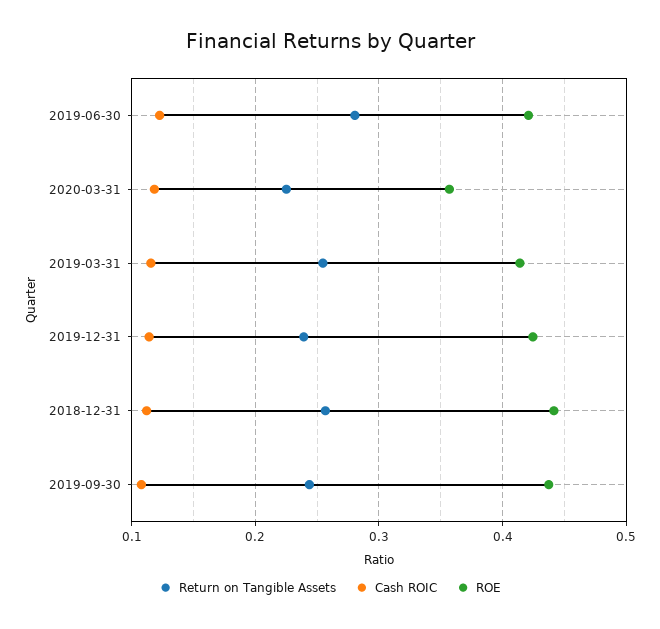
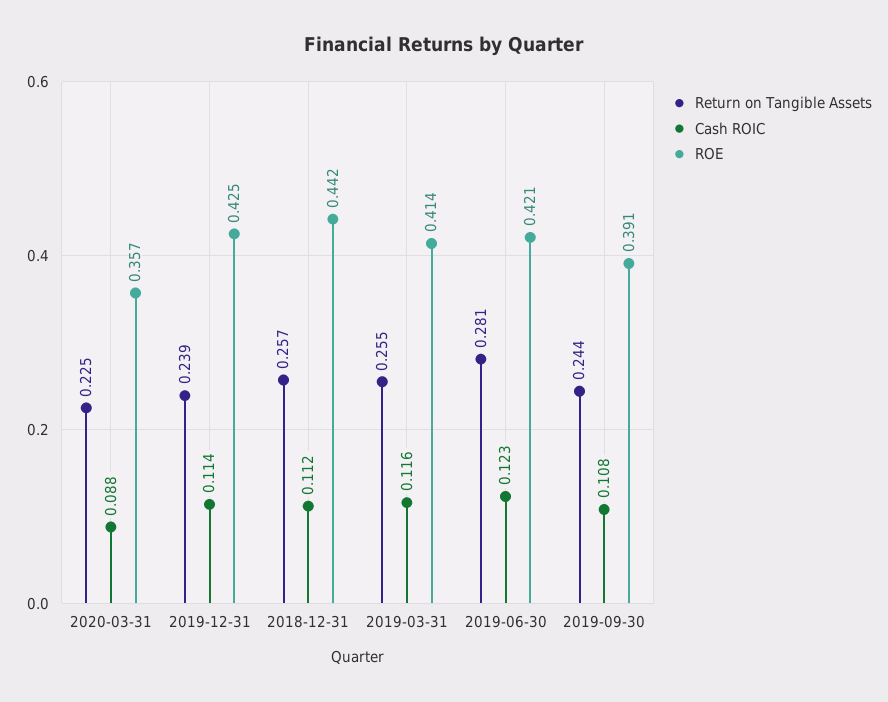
  {
    "Return on Tangible Assets": {
      "2019-06-30": 0.281,
      "2020-03-31": 0.225,
      "2019-03-31": 0.255,
      "2019-12-31": 0.239,
      "2018-12-31": 0.257,
      "2019-09-30": 0.244
    },
    "Cash ROIC": {
      "2019-06-30": 0.123,
-     "2020-03-31": 0.12,
+     "2020-03-31": 0.088,
      "2019-03-31": 0.116,
      "2019-12-31": 0.114,
      "2018-12-31": 0.112,
      "2019-09-30": 0.108
    },
    "ROE": {
      "2019-06-30": 0.421,
      "2020-03-31": 0.357,
      "2019-03-31": 0.414,
      "2019-12-31": 0.425,
      "2018-12-31": 0.442,
-     "2019-09-30": 0.44
+     "2019-09-30": 0.391
    }
  }

